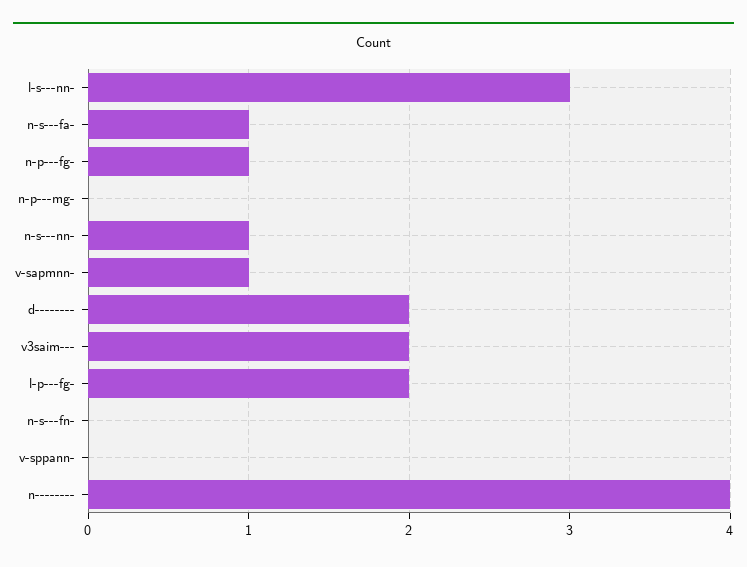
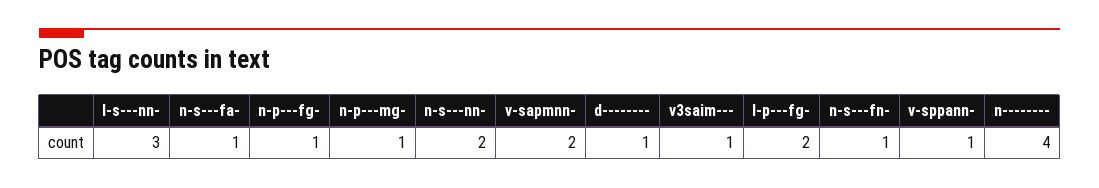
  {
    "l-s---nn-": 3,
    "n-s---fa-": 1,
    "n-p---fg-": 1,
-   "n-p---mg-": 0,
+   "n-p---mg-": 1,
-   "n-s---nn-": 1,
+   "n-s---nn-": 2,
-   "v-sapmnn-": 1,
+   "v-sapmnn-": 2,
-   "d--------": 2,
+   "d--------": 1,
-   "v3saim---": 2,
+   "v3saim---": 1,
    "l-p---fg-": 2,
-   "n-s---fn-": 0,
+   "n-s---fn-": 1,
-   "v-sppann-": 0,
+   "v-sppann-": 1,
    "n--------": 4
  }

